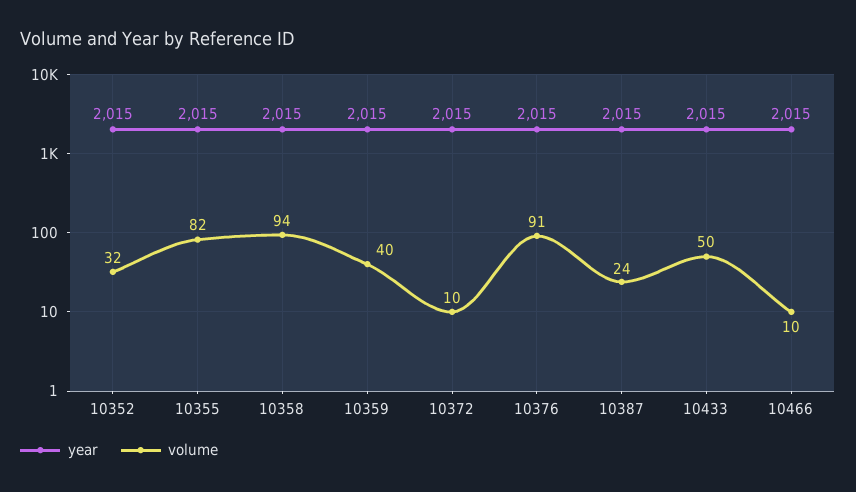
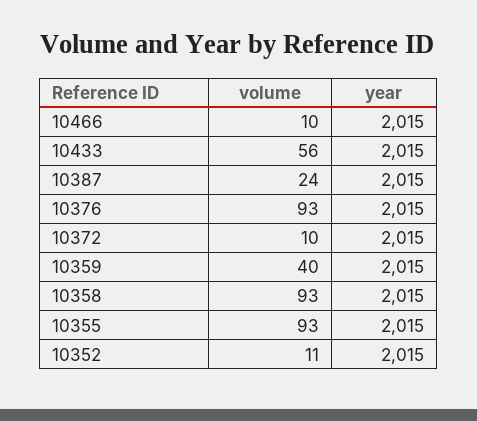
  {
    "year": {
      "10352": 2015,
      "10355": 2015,
      "10358": 2015,
      "10359": 2015,
      "10372": 2015,
      "10376": 2015,
      "10387": 2015,
      "10433": 2015,
      "10466": 2015
    },
    "volume": {
-     "10352": 32,
+     "10352": 11,
-     "10355": 82,
+     "10355": 93,
-     "10358": 94,
+     "10358": 93,
      "10359": 40,
      "10372": 10,
-     "10376": 91,
+     "10376": 93,
      "10387": 24,
-     "10433": 50,
+     "10433": 56,
      "10466": 10
    }
  }

